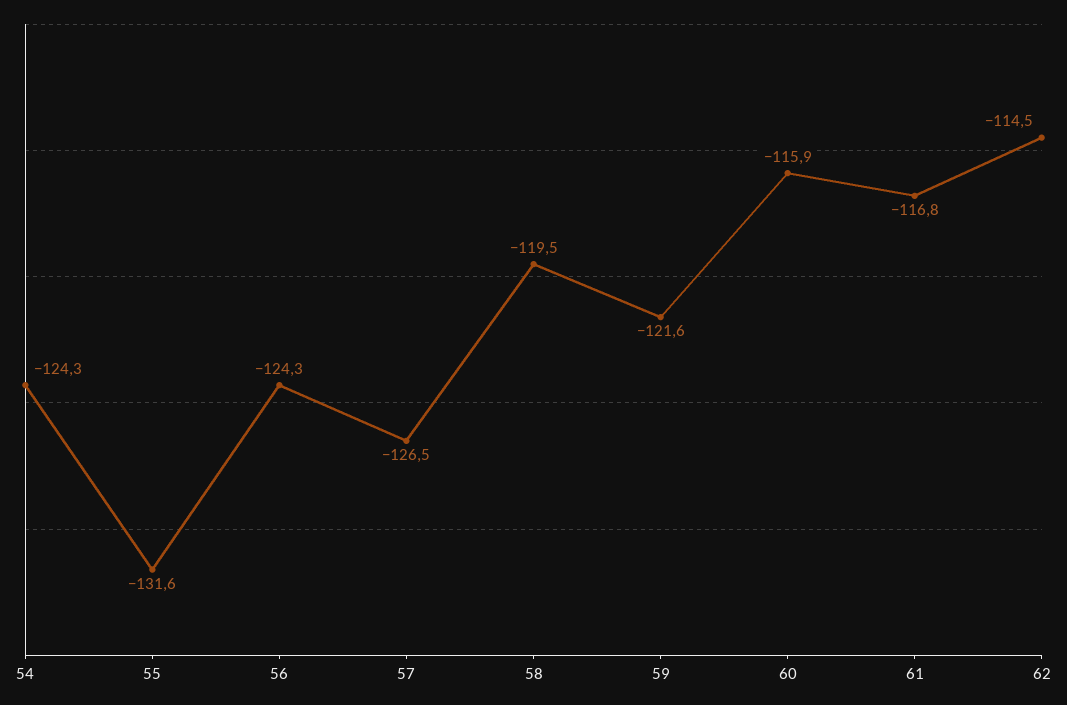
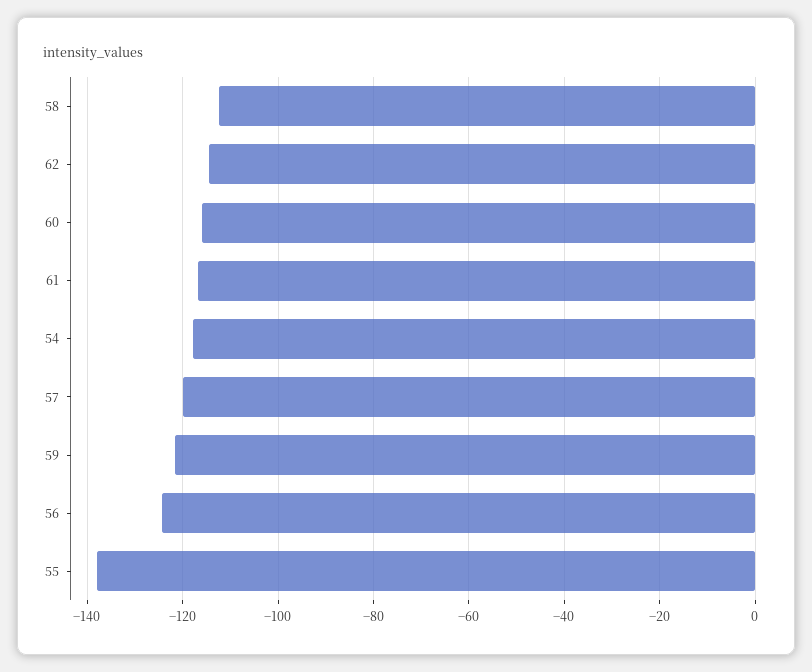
  {
-   "54": -124.3,
+   "54": -118,
-   "55": -131.6,
+   "55": -138,
    "56": -124.3,
-   "57": -126.5,
+   "57": -120,
-   "58": -119.5,
+   "58": -112,
    "59": -121.6,
    "60": -115.9,
    "61": -116.8,
    "62": -114.5
  }

